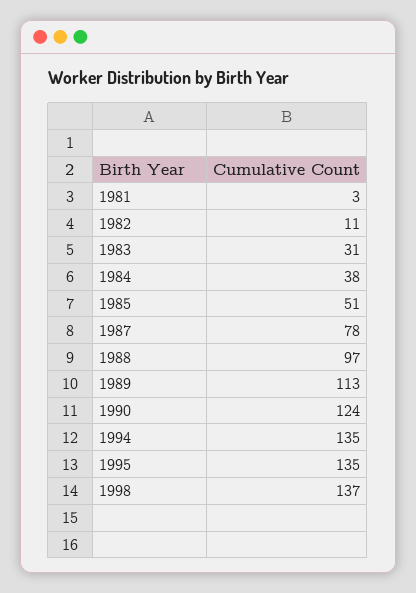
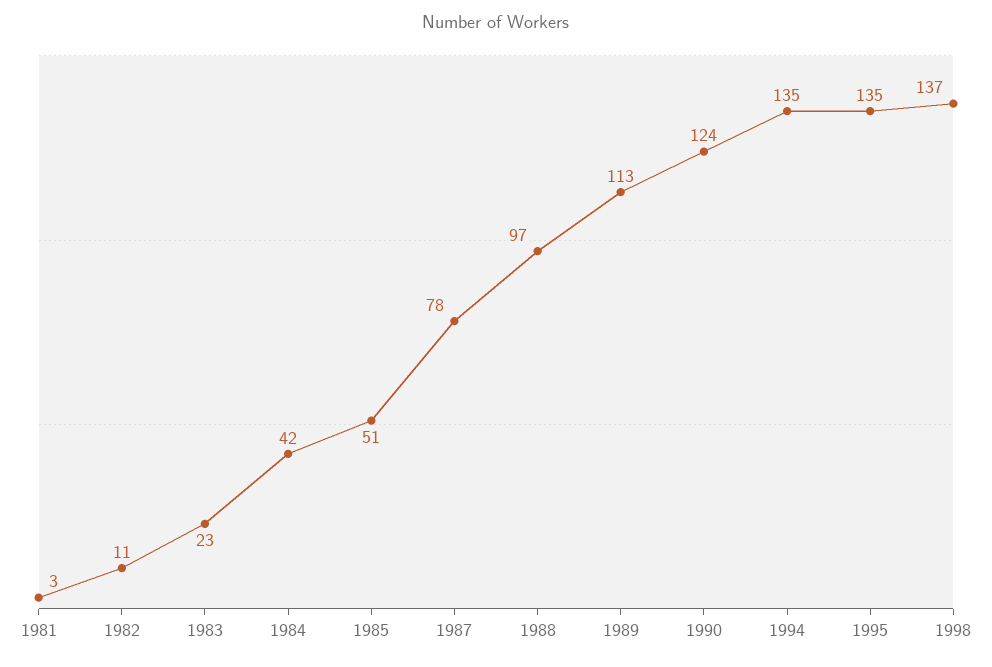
  {
    "1981": 3,
    "1982": 11,
-   "1983": 31,
+   "1983": 23,
-   "1984": 38,
+   "1984": 42,
    "1985": 51,
    "1987": 78,
    "1988": 97,
    "1989": 113,
    "1990": 124,
    "1994": 135,
    "1995": 135,
    "1998": 137
  }

